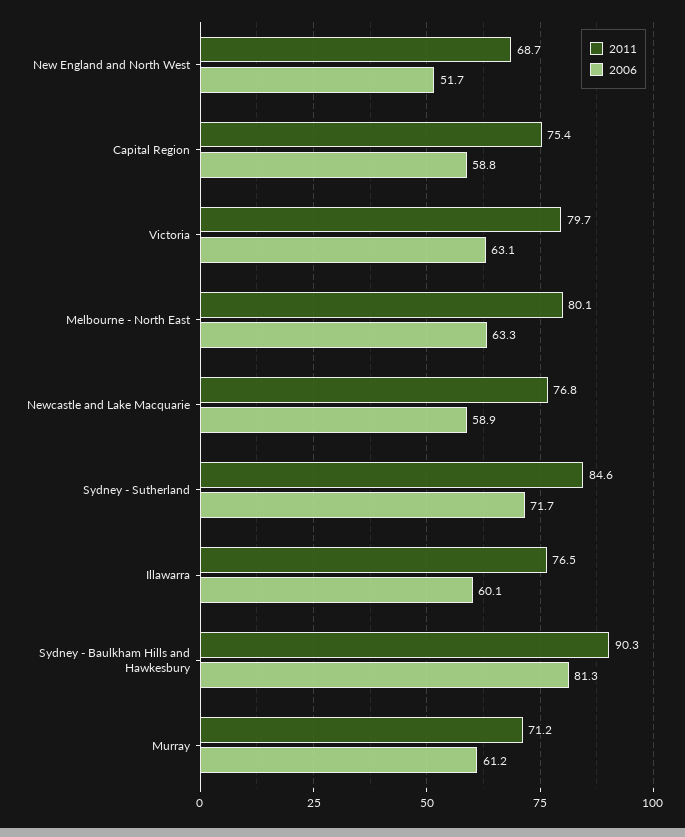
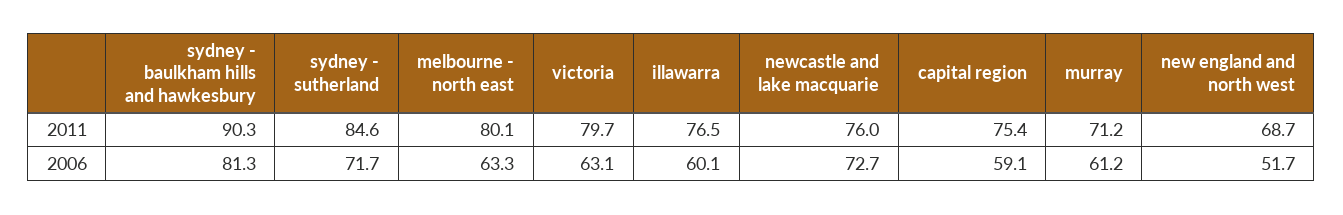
  {
    "2011": {
      "New England and North West": 68.7,
      "Capital Region": 75.4,
      "Victoria": 79.7,
      "Melbourne - North East": 80.1,
-     "Newcastle and Lake Macquarie": 76.8,
+     "Newcastle and Lake Macquarie": 76,
      "Sydney - Sutherland": 84.6,
      "Illawarra": 76.5,
      "Sydney - Baulkham Hills and Hawkesbury": 90.3,
      "Murray": 71.2
    },
    "2006": {
      "New England and North West": 51.7,
-     "Capital Region": 58.8,
+     "Capital Region": 59.1,
      "Victoria": 63.1,
      "Melbourne - North East": 63.3,
-     "Newcastle and Lake Macquarie": 58.9,
+     "Newcastle and Lake Macquarie": 72.7,
      "Sydney - Sutherland": 71.7,
      "Illawarra": 60.1,
      "Sydney - Baulkham Hills and Hawkesbury": 81.3,
      "Murray": 61.2
    }
  }

